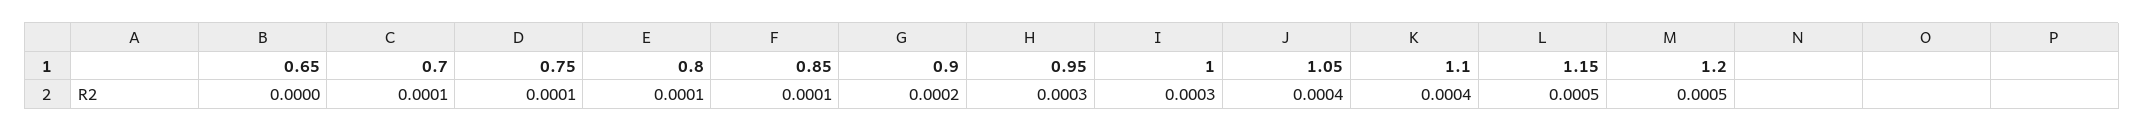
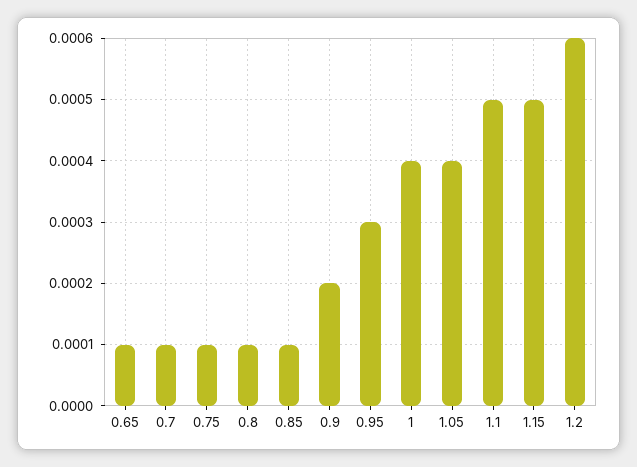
  {
-   "0.65": 0,
+   "0.65": 0.0001,
    "0.7": 0.0001,
    "0.75": 0.0001,
    "0.8": 0.0001,
    "0.85": 0.0001,
    "0.9": 0.0002,
    "0.95": 0.0003,
-   "1": 0.0003,
+   "1": 0.0004,
    "1.05": 0.0004,
-   "1.1": 0.0004,
+   "1.1": 0.0005,
    "1.15": 0.0005,
-   "1.2": 0.0005
+   "1.2": 0.0006
  }

